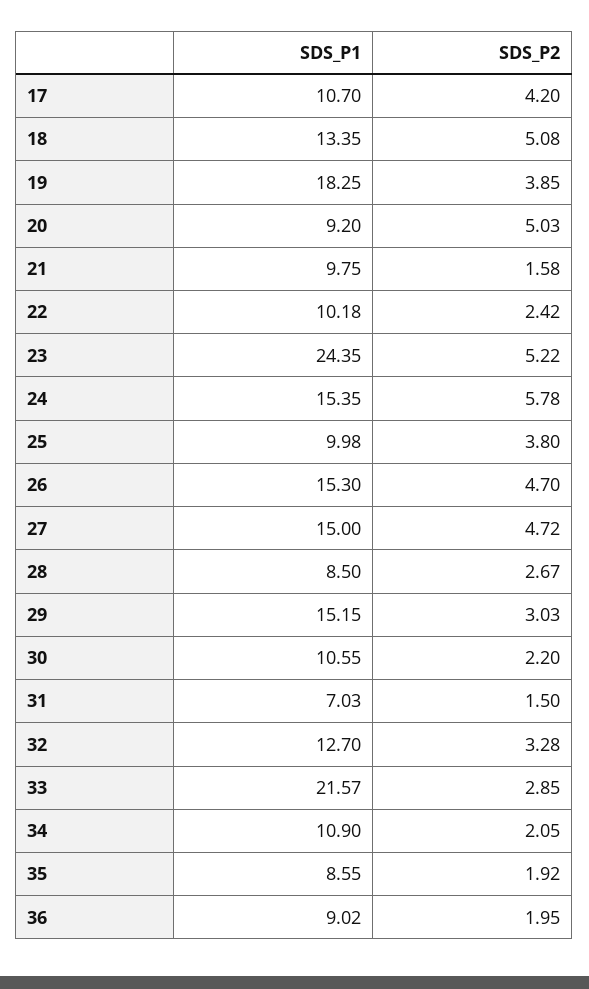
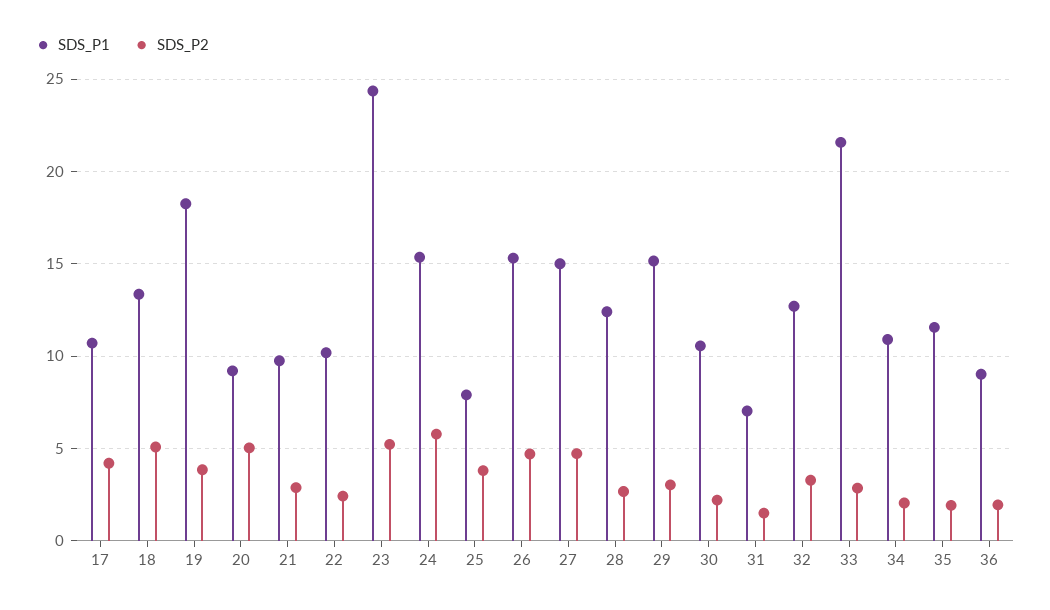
  {
    "SDS_P1": {
      "17": 10.7,
      "18": 13.35,
      "19": 18.25,
      "20": 9.2,
      "21": 9.75,
      "22": 10.18,
      "23": 24.35,
      "24": 15.35,
-     "25": 9.98,
+     "25": 8,
      "26": 15.3,
      "27": 15,
-     "28": 8.5,
+     "28": 12.5,
      "29": 15.15,
      "30": 10.55,
      "31": 7.03,
      "32": 12.7,
      "33": 21.57,
      "34": 10.9,
-     "35": 8.55,
+     "35": 11.5,
      "36": 9.02
    },
    "SDS_P2": {
      "17": 4.2,
      "18": 5.08,
      "19": 3.85,
      "20": 5.03,
-     "21": 1.58,
+     "21": 3,
      "22": 2.42,
      "23": 5.22,
      "24": 5.78,
      "25": 3.8,
      "26": 4.7,
      "27": 4.72,
      "28": 2.67,
      "29": 3.03,
      "30": 2.2,
      "31": 1.5,
      "32": 3.28,
      "33": 2.85,
      "34": 2.05,
      "35": 1.92,
      "36": 1.95
    }
  }

